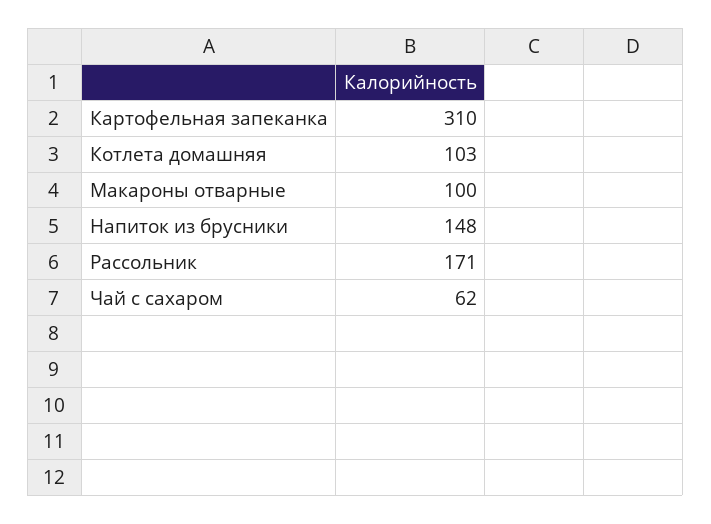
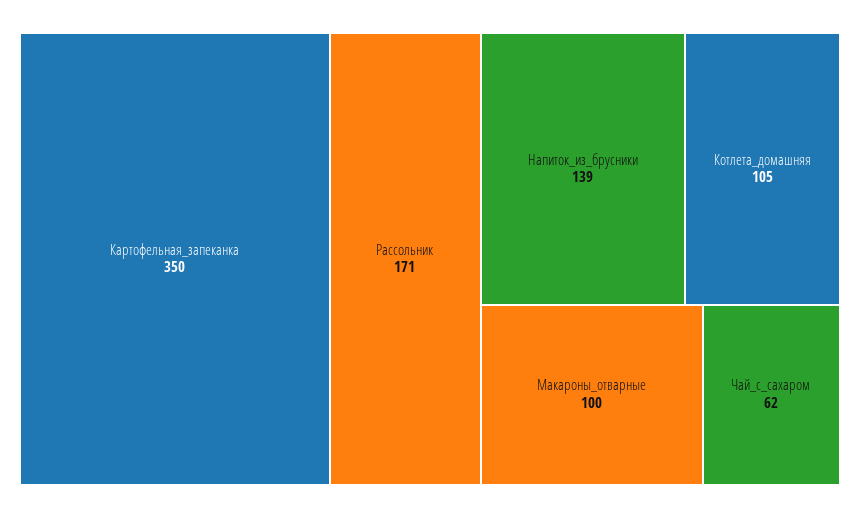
  {
-   "Картофельная запеканка": 310,
+   "Картофельная запеканка": 350,
-   "Котлета домашняя": 103,
+   "Котлета домашняя": 105,
    "Макароны отварные": 100,
-   "Напиток из брусники": 148,
+   "Напиток из брусники": 139,
    "Рассольник": 171,
    "Чай с сахаром": 62
  }

